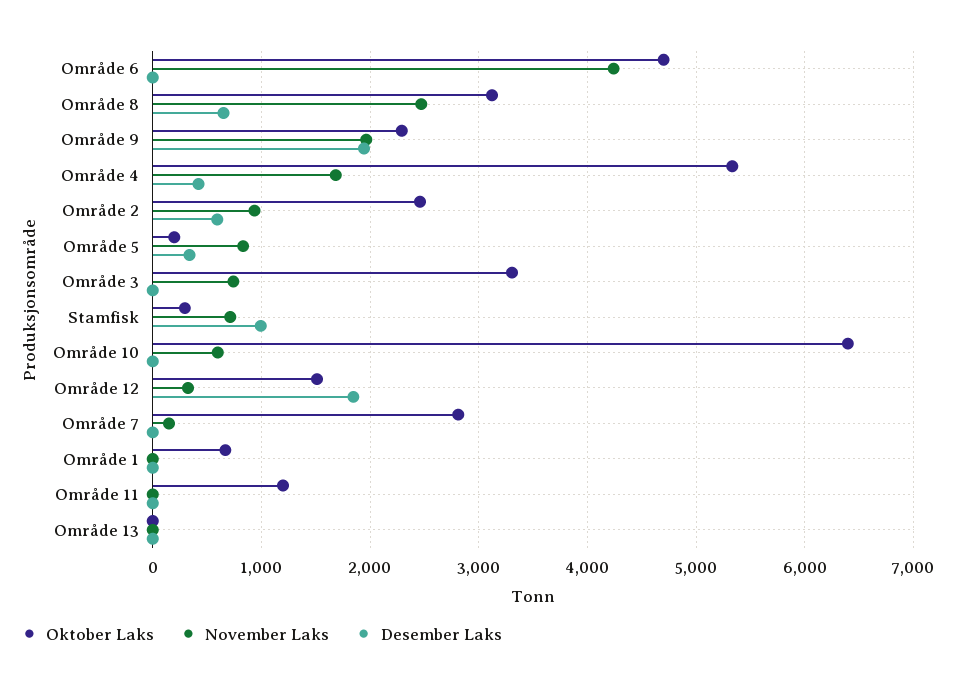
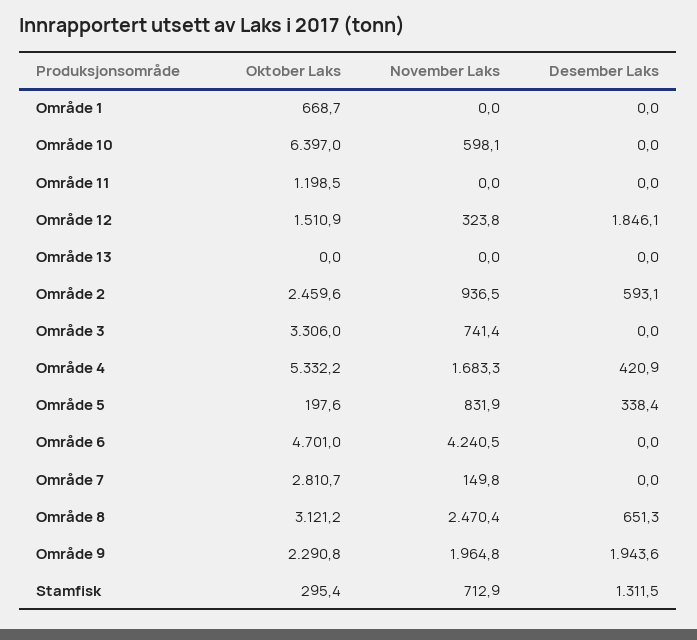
  {
    "Oktober Laks": {
      "Område 6": 4701,
      "Område 8": 3121.2,
      "Område 9": 2290.8,
      "Område 4": 5332.2,
      "Område 2": 2459.6,
      "Område 5": 197.6,
      "Område 3": 3306,
      "Stamfisk": 295.4,
      "Område 10": 6397,
      "Område 12": 1510.9,
      "Område 7": 2810.7,
      "Område 1": 668.7,
      "Område 11": 1198.5,
      "Område 13": 0
    },
    "November Laks": {
      "Område 6": 4240.5,
      "Område 8": 2470.4,
      "Område 9": 1964.8,
      "Område 4": 1683.3,
      "Område 2": 936.5,
      "Område 5": 831.9,
      "Område 3": 741.4,
      "Stamfisk": 712.9,
      "Område 10": 598.1,
      "Område 12": 323.8,
      "Område 7": 149.8,
      "Område 1": 0,
      "Område 11": 0,
      "Område 13": 0
    },
    "Desember Laks": {
      "Område 6": 0,
      "Område 8": 651.3,
      "Område 9": 1943.6,
      "Område 4": 420.9,
      "Område 2": 593.1,
      "Område 5": 338.4,
      "Område 3": 0,
-     "Stamfisk": 1000,
+     "Stamfisk": 1311.5,
      "Område 10": 0,
      "Område 12": 1846.1,
      "Område 7": 0,
      "Område 1": 0,
      "Område 11": 0,
      "Område 13": 0
    }
  }

